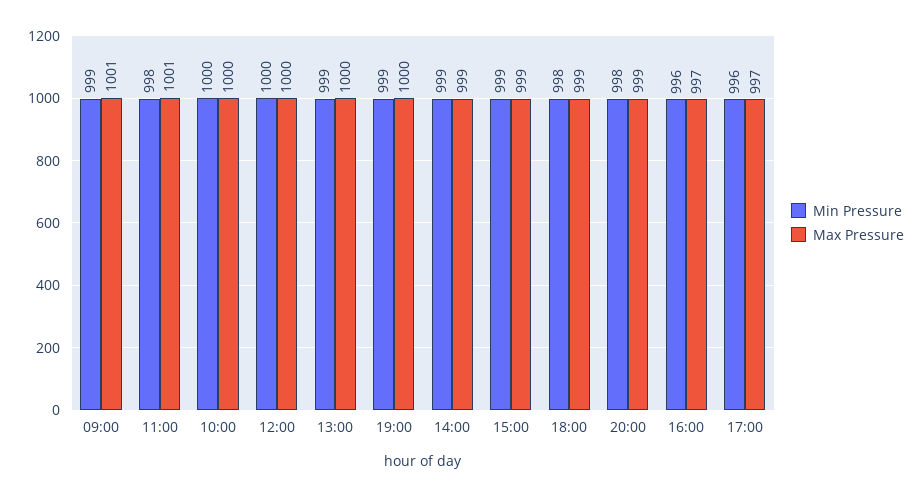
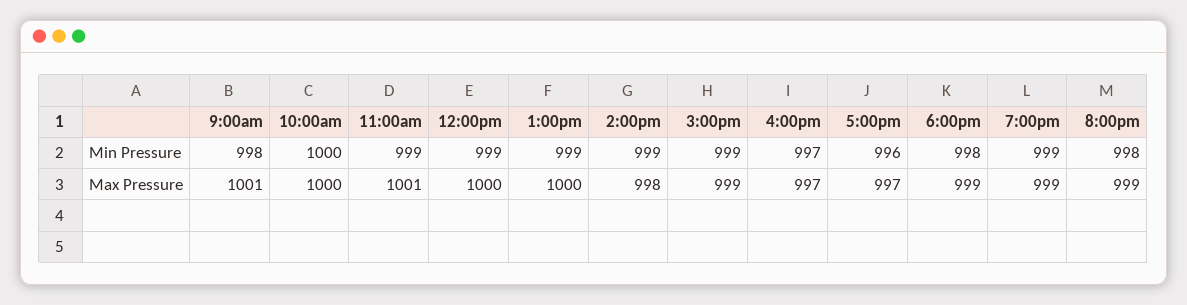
  {
    "Min Pressure": {
-     "09:00": 999,
+     "09:00": 998,
-     "11:00": 998,
+     "11:00": 999,
      "10:00": 1000,
-     "12:00": 1000,
+     "12:00": 999,
      "13:00": 999,
      "19:00": 999,
      "14:00": 999,
      "15:00": 999,
      "18:00": 998,
      "20:00": 998,
-     "16:00": 996,
+     "16:00": 997,
      "17:00": 996
    },
    "Max Pressure": {
      "09:00": 1001,
      "11:00": 1001,
      "10:00": 1000,
      "12:00": 1000,
      "13:00": 1000,
-     "19:00": 1000,
+     "19:00": 999,
-     "14:00": 999,
+     "14:00": 998,
      "15:00": 999,
      "18:00": 999,
      "20:00": 999,
      "16:00": 997,
      "17:00": 997
    }
  }

